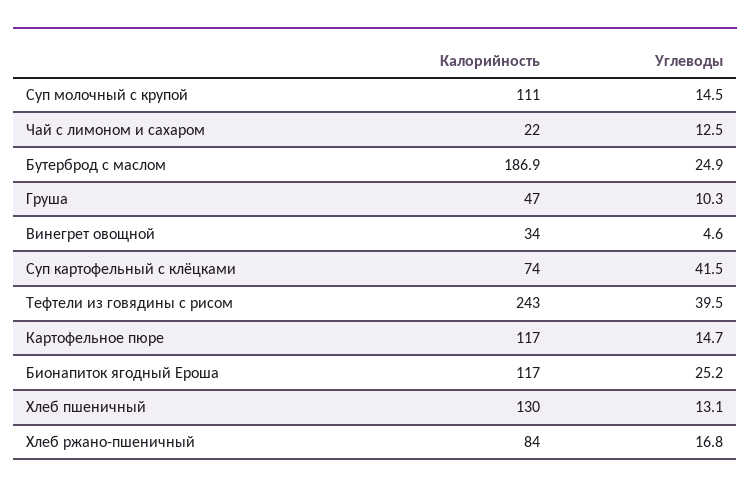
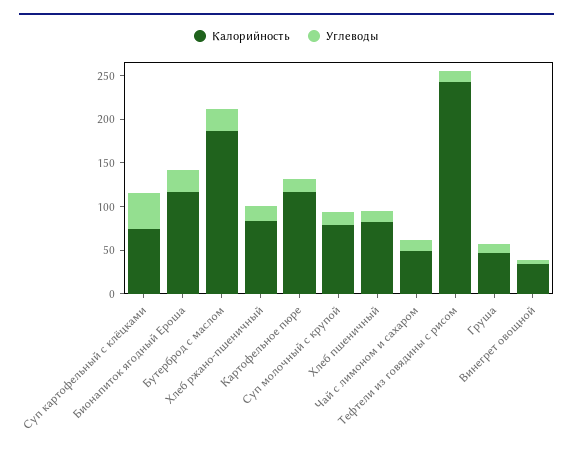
  {
    "Калорийность": {
-     "Суп молочный с крупой": 111,
+     "Суп молочный с крупой": 80,
-     "Чай с лимоном и сахаром": 22,
+     "Чай с лимоном и сахаром": 50,
      "Бутерброд с маслом": 186.9,
      "Груша": 47,
      "Винегрет овощной": 34,
      "Суп картофельный с клёцками": 74,
      "Тефтели из говядины с рисом": 243,
      "Картофельное пюре": 117,
      "Бионапиток ягодный Ероша": 117,
-     "Хлеб пшеничный": 130,
+     "Хлеб пшеничный": 80,
      "Хлеб ржано-пшеничный": 84
    },
    "Углеводы": {
      "Суп молочный с крупой": 14.5,
      "Чай с лимоном и сахаром": 12.5,
      "Бутерброд с маслом": 24.9,
      "Груша": 10.3,
      "Винегрет овощной": 4.6,
      "Суп картофельный с клёцками": 41.5,
-     "Тефтели из говядины с рисом": 39.5,
+     "Тефтели из говядины с рисом": 10,
      "Картофельное пюре": 14.7,
      "Бионапиток ягодный Ероша": 25.2,
      "Хлеб пшеничный": 13.1,
      "Хлеб ржано-пшеничный": 16.8
    }
  }

